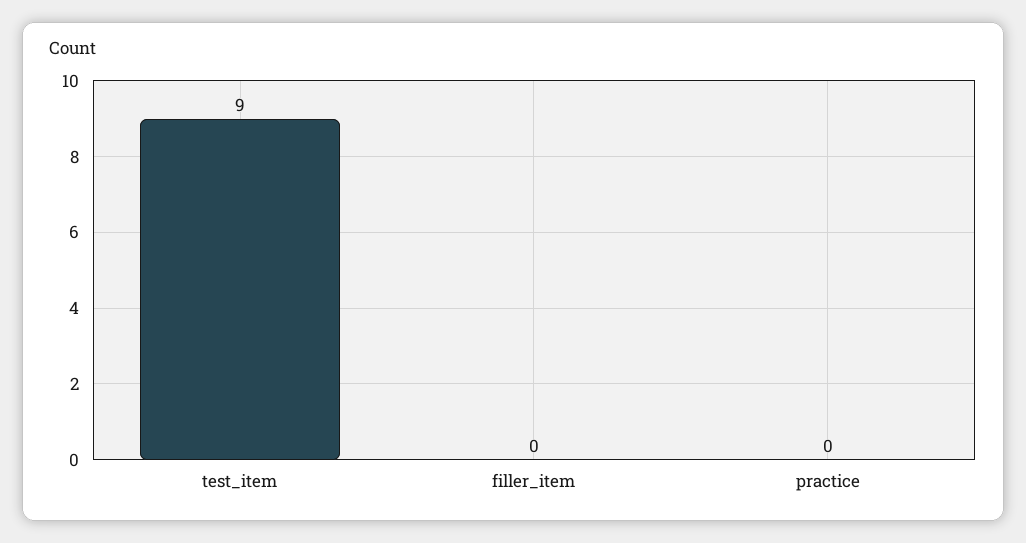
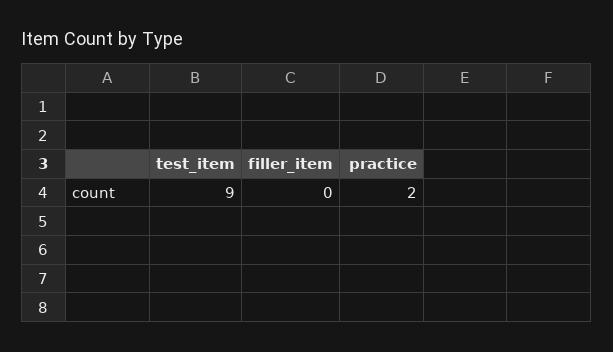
  {
    "test_item": 9,
    "filler_item": 0,
-   "practice": 0
+   "practice": 2
  }

